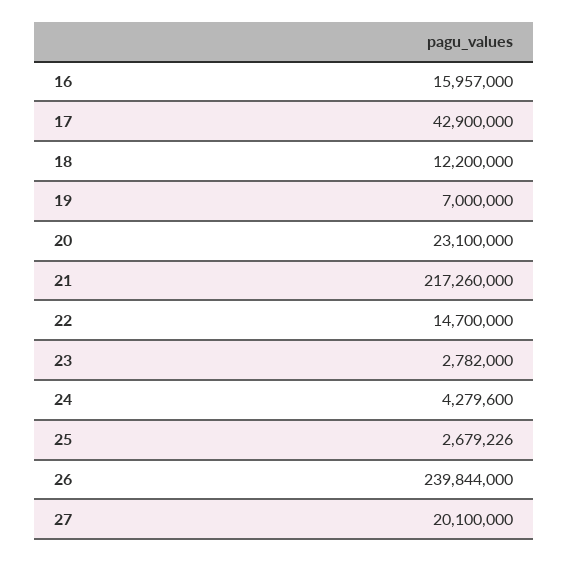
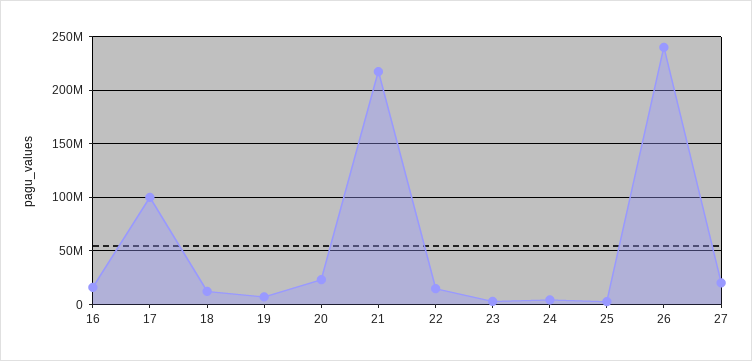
  {
    "16": 15957000,
-   "17": 42900000,
+   "17": 100000000,
    "18": 12200000,
    "19": 7000000,
    "20": 23100000,
    "21": 217260000,
    "22": 14700000,
    "23": 2782000,
    "24": 4279600,
    "25": 2679226,
    "26": 239844000,
    "27": 20100000
  }

